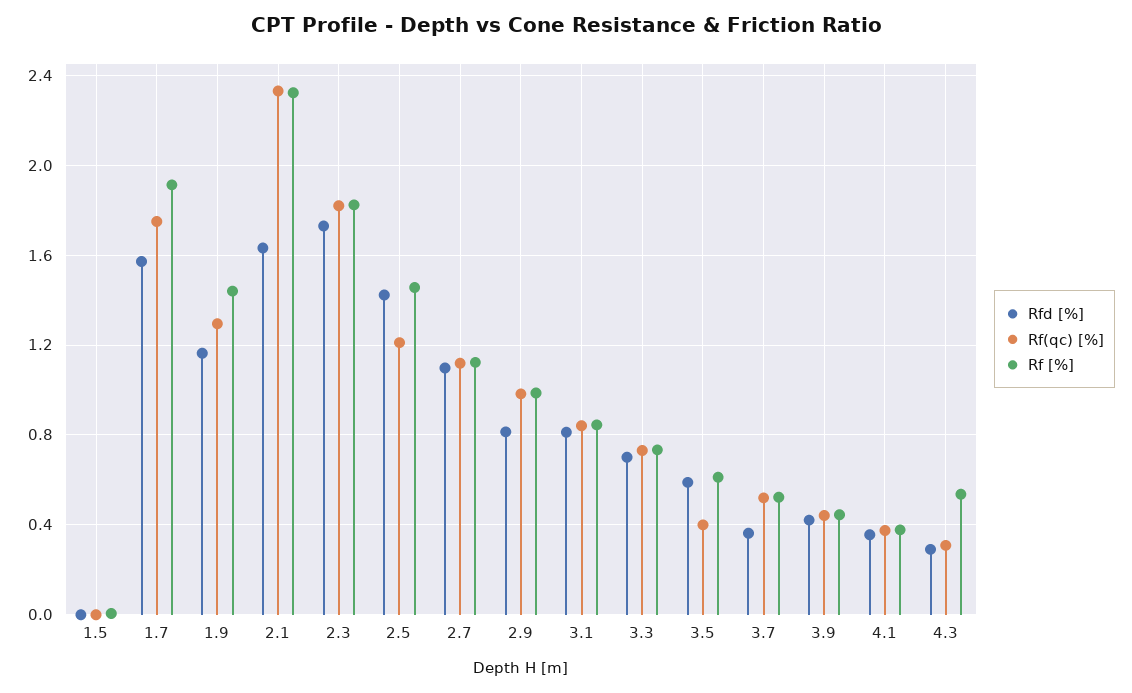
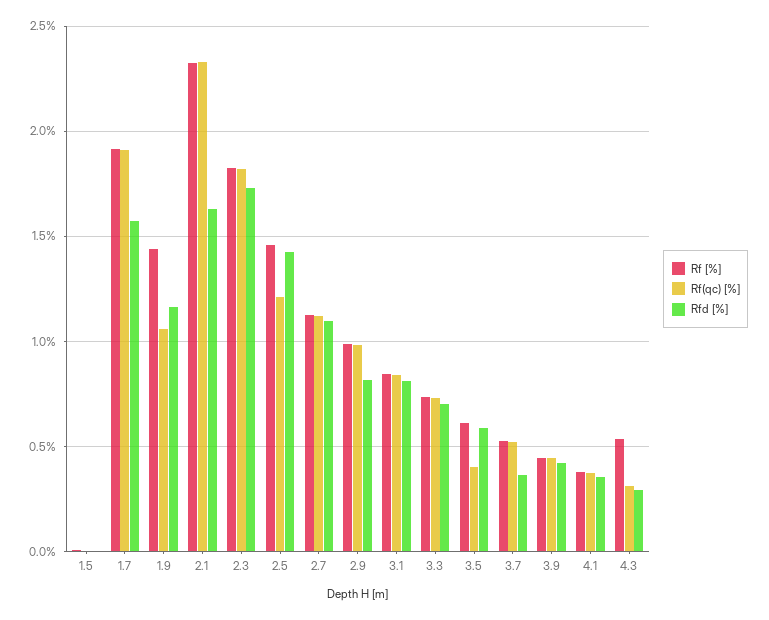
  {
    "Rfd [%]": {
      "1.5": 0,
      "1.7": 1.55,
      "1.9": 1.15,
      "2.1": 1.65,
      "2.3": 1.75,
      "2.5": 1.4,
      "2.7": 1.1,
      "2.9": 0.8,
      "3.1": 0.8,
      "3.3": 0.7,
      "3.5": 0.6,
      "3.7": 0.35,
      "3.9": 0.4,
      "4.1": 0.35,
      "4.3": 0.3
    },
    "Rf(qc) [%]": {
      "1.5": 0,
-     "1.7": 1.75,
+     "1.7": 1.9,
-     "1.9": 1.3,
+     "1.9": 1.05,
      "2.1": 2.35,
      "2.3": 1.8,
      "2.5": 1.2,
      "2.7": 1.1,
      "2.9": 1,
      "3.1": 0.85,
      "3.3": 0.75,
      "3.5": 0.4,
      "3.7": 0.5,
      "3.9": 0.45,
      "4.1": 0.4,
      "4.3": 0.3
    },
    "Rf [%]": {
      "1.5": 0,
      "1.7": 1.9,
      "1.9": 1.45,
      "2.1": 2.3,
      "2.3": 1.8,
      "2.5": 1.45,
      "2.7": 1.1,
      "2.9": 1,
      "3.1": 0.85,
      "3.3": 0.75,
      "3.5": 0.6,
      "3.7": 0.5,
      "3.9": 0.45,
      "4.1": 0.4,
      "4.3": 0.55
    }
  }

